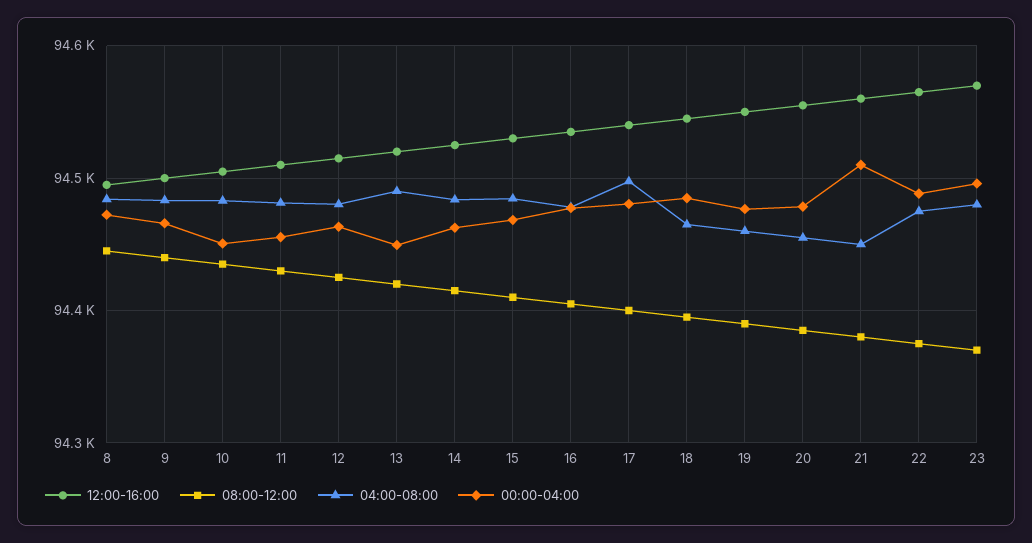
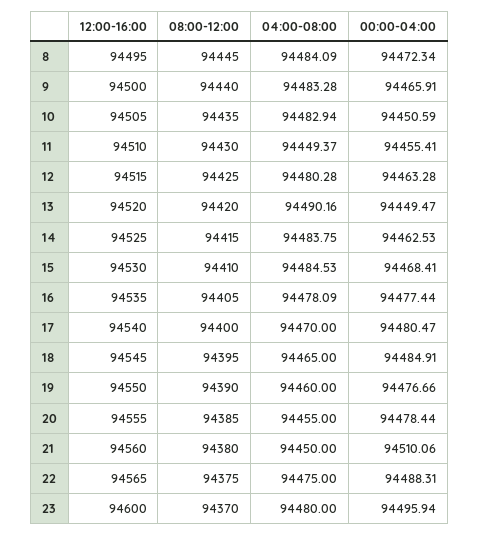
  {
    "12:00-16:00": {
      "8": 94495,
      "9": 94500,
      "10": 94505,
      "11": 94510,
      "12": 94515,
      "13": 94520,
      "14": 94525,
      "15": 94530,
      "16": 94535,
      "17": 94540,
      "18": 94545,
      "19": 94550,
      "20": 94555,
      "21": 94560,
      "22": 94565,
-     "23": 94570
+     "23": 94600
    },
    "08:00-12:00": {
      "8": 94445,
      "9": 94440,
      "10": 94435,
      "11": 94430,
      "12": 94425,
      "13": 94420,
      "14": 94415,
      "15": 94410,
      "16": 94405,
      "17": 94400,
      "18": 94395,
      "19": 94390,
      "20": 94385,
      "21": 94380,
      "22": 94375,
      "23": 94370
    },
    "04:00-08:00": {
      "8": 94484.09,
      "9": 94483.28,
      "10": 94482.94,
-     "11": 94480,
+     "11": 94449.37,
      "12": 94480.28,
      "13": 94490.16,
      "14": 94483.75,
      "15": 94484.53,
      "16": 94478.09,
-     "17": 94500,
+     "17": 94470,
      "18": 94465,
      "19": 94460,
      "20": 94455,
      "21": 94450,
      "22": 94475,
      "23": 94480
    },
    "00:00-04:00": {
      "8": 94472.34,
      "9": 94465.91,
      "10": 94450.59,
      "11": 94455.41,
      "12": 94463.28,
      "13": 94449.47,
      "14": 94462.53,
      "15": 94468.41,
      "16": 94477.44,
      "17": 94480.47,
      "18": 94484.91,
      "19": 94476.66,
      "20": 94478.44,
      "21": 94510.06,
      "22": 94488.31,
      "23": 94495.94
    }
  }

